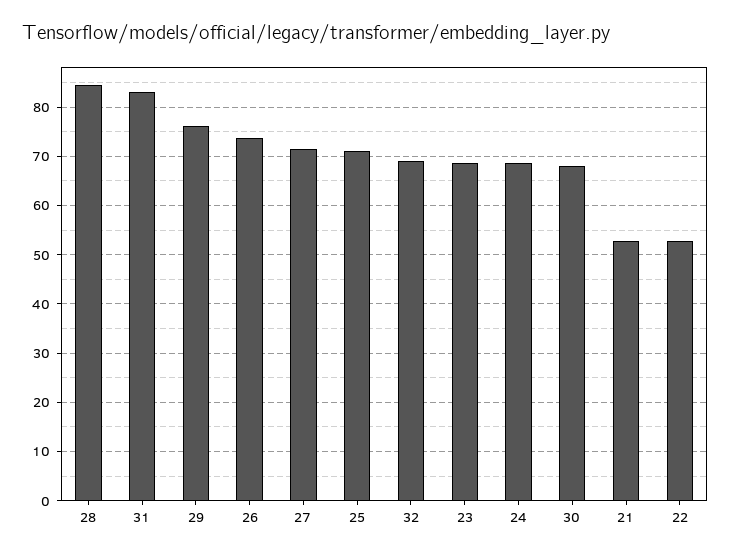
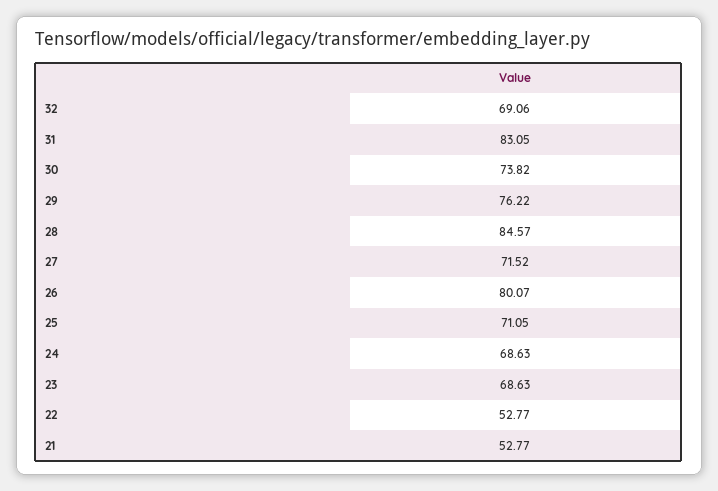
  {
    "28": 84.57,
    "31": 83.05,
    "29": 76.22,
-   "26": 74,
+   "26": 80.07,
    "27": 71.52,
    "25": 71.05,
    "32": 69.06,
    "23": 68.63,
    "24": 68.63,
-   "30": 68,
+   "30": 73.82,
    "21": 52.77,
    "22": 52.77
  }

